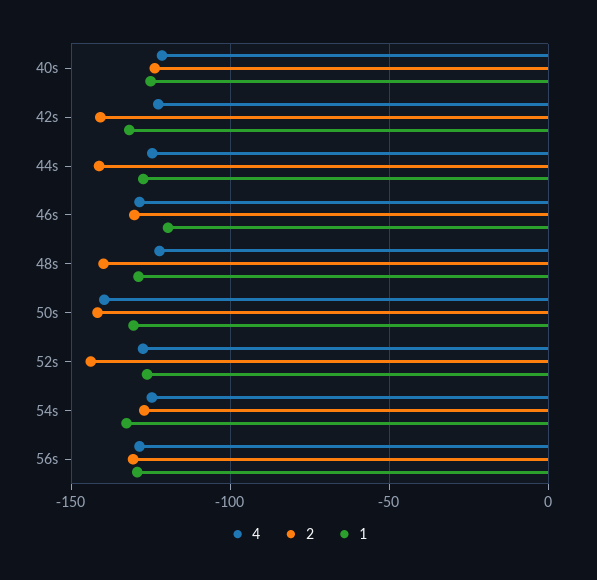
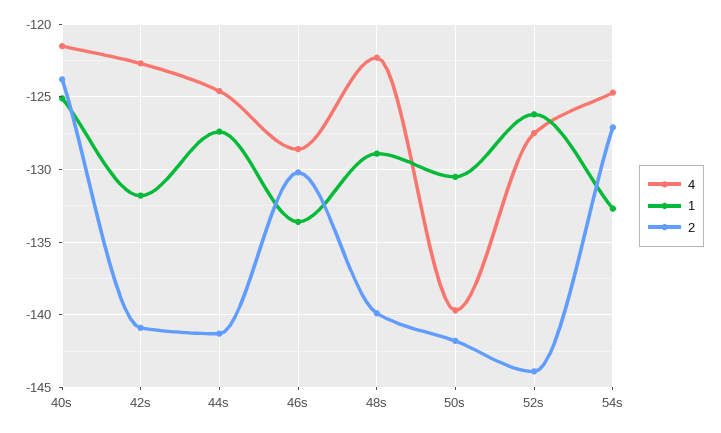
  {
    "4": {
      "40s": -121.5,
      "42s": -122.5,
      "44s": -124.5,
      "46s": -128.5,
      "48s": -122.5,
      "50s": -139.5,
      "52s": -127.5,
-     "54s": -124.5,
+     "54s": -124.5
-     "56s": -130
    },
    "2": {
      "40s": -124,
      "42s": -141,
      "44s": -141.5,
      "46s": -130,
      "48s": -140,
      "50s": -142,
      "52s": -144,
-     "54s": -127,
+     "54s": -127
-     "56s": -130
    },
    "1": {
      "40s": -125,
      "42s": -132,
      "44s": -127.5,
-     "46s": -120,
+     "46s": -133.5,
      "48s": -129,
      "50s": -130.5,
      "52s": -126,
-     "54s": -132.5,
+     "54s": -132.5
-     "56s": -130
    }
  }

